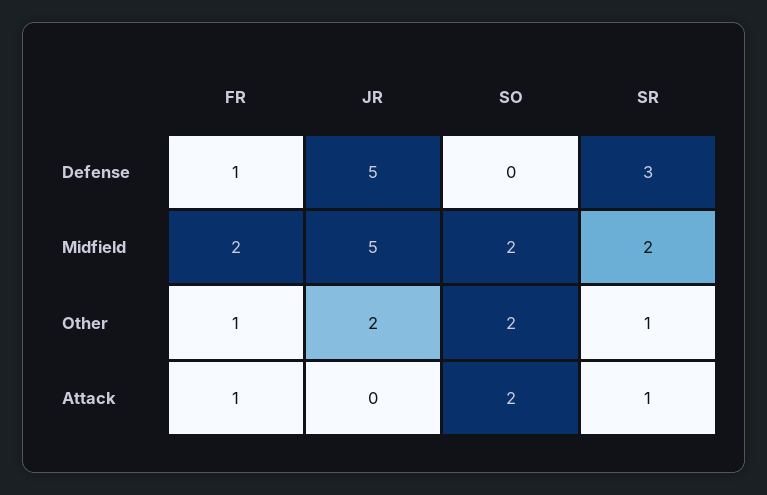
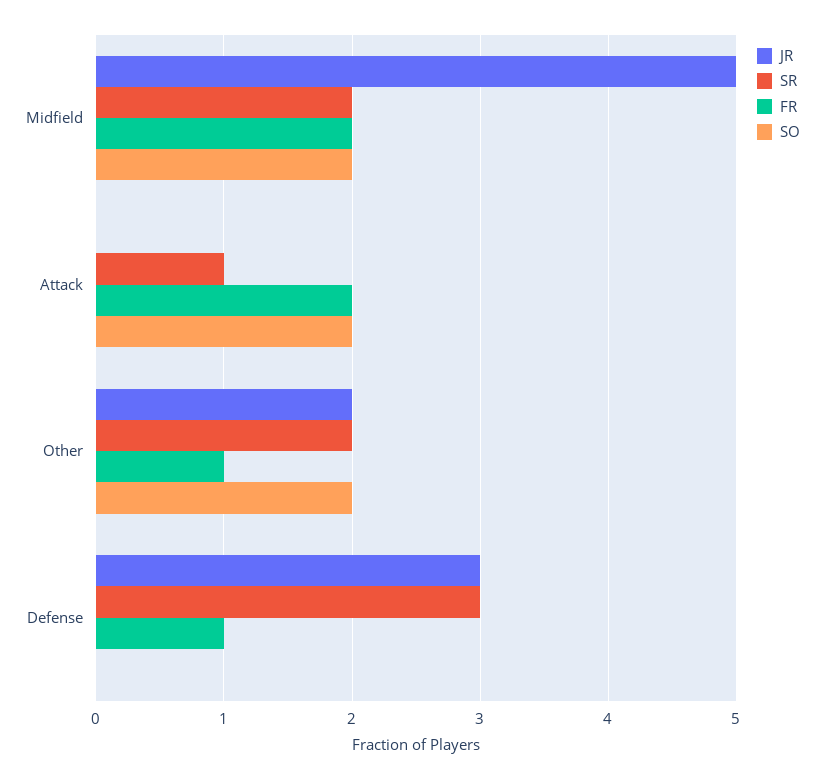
  {
    "FR": {
      "Defense": 1,
      "Midfield": 2,
      "Other": 1,
-     "Attack": 1
+     "Attack": 2
    },
    "JR": {
-     "Defense": 5,
+     "Defense": 3,
      "Midfield": 5,
      "Other": 2,
      "Attack": 0
    },
    "SO": {
      "Defense": 0,
      "Midfield": 2,
      "Other": 2,
      "Attack": 2
    },
    "SR": {
      "Defense": 3,
      "Midfield": 2,
-     "Other": 1,
+     "Other": 2,
      "Attack": 1
    }
  }

